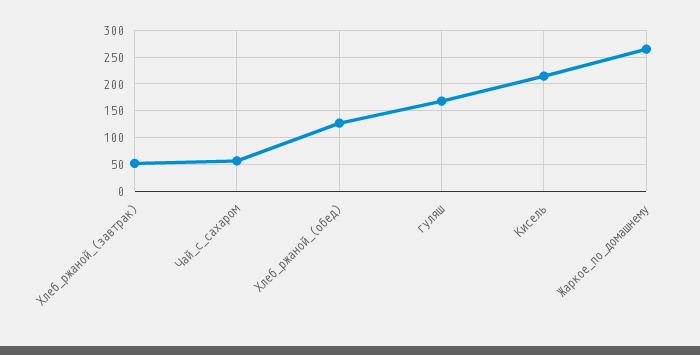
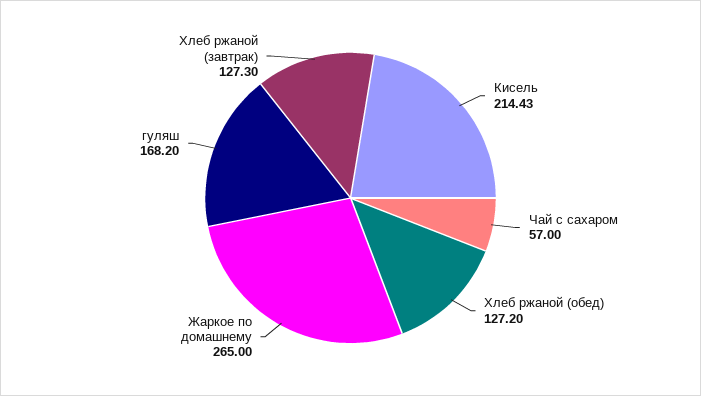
  {
-   "Хлеб_ржаной_(завтрак)": 50,
+   "Хлеб_ржаной_(завтрак)": 127.3,
    "Чай_с_сахаром": 57,
    "Хлеб_ржаной_(обед)": 127.2,
    "гуляш": 168.2,
    "Кисель": 214.43,
    "Жаркое_по_домашнему": 265
  }

